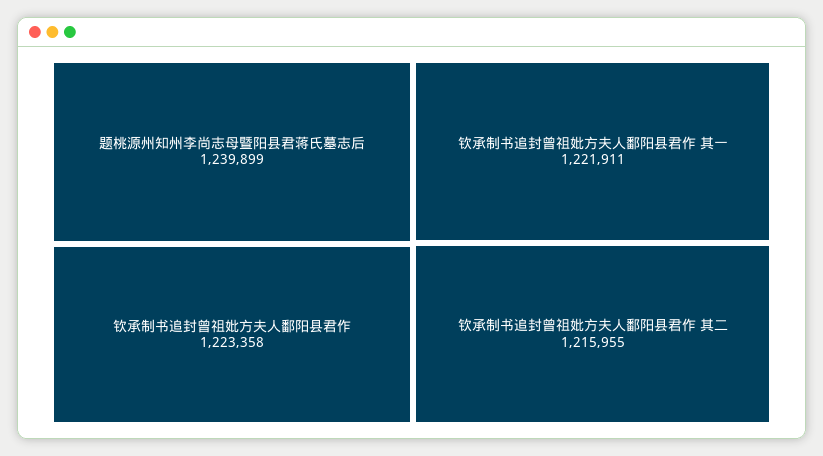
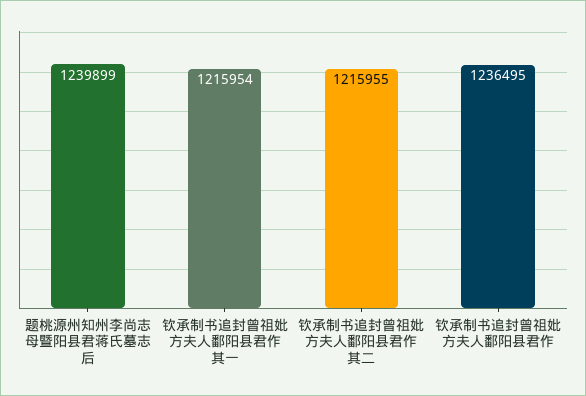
  {
    "题桃源州知州李尚志母暨阳县君蒋氏墓志后": 1239899,
-   "钦承制书追封曾祖妣方夫人鄱阳县君作": 1223358,
+   "钦承制书追封曾祖妣方夫人鄱阳县君作": 1236495,
-   "钦承制书追封曾祖妣方夫人鄱阳县君作 其一": 1221911,
+   "钦承制书追封曾祖妣方夫人鄱阳县君作 其一": 1215954,
    "钦承制书追封曾祖妣方夫人鄱阳县君作 其二": 1215955
  }

